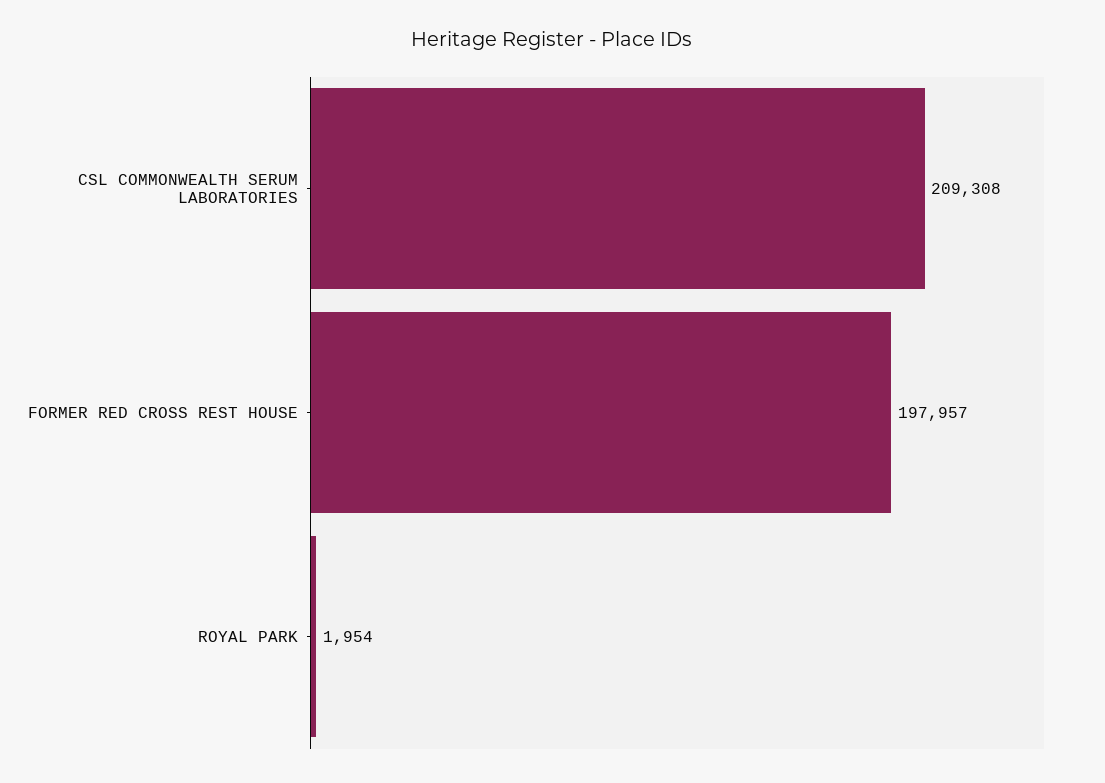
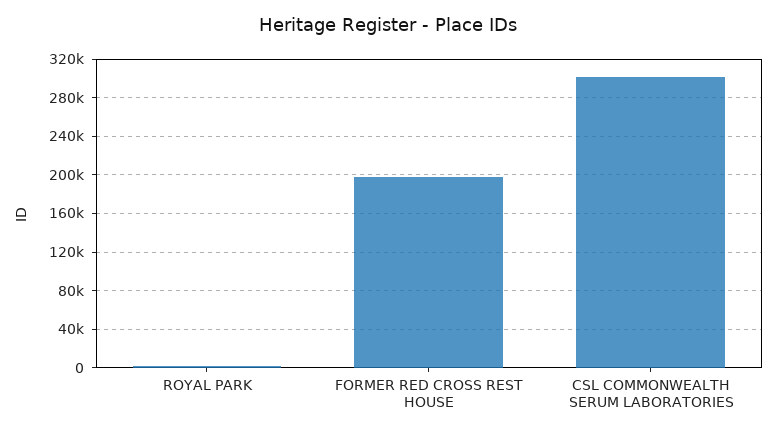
  {
-   "CSL COMMONWEALTH SERUM LABORATORIES": 209308,
+   "CSL COMMONWEALTH SERUM LABORATORIES": 300000,
    "FORMER RED CROSS REST HOUSE": 197957,
    "ROYAL PARK": 1954
  }

